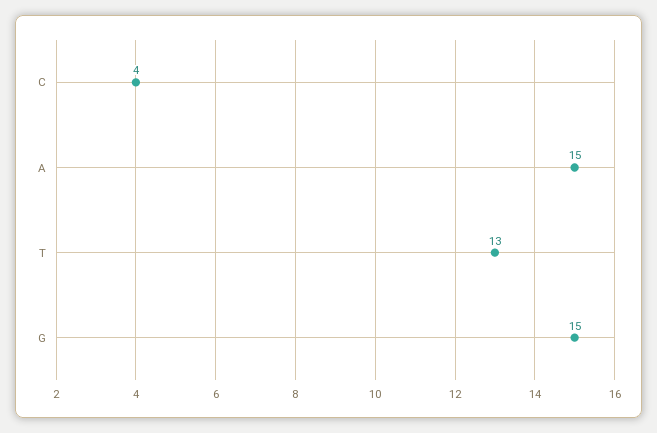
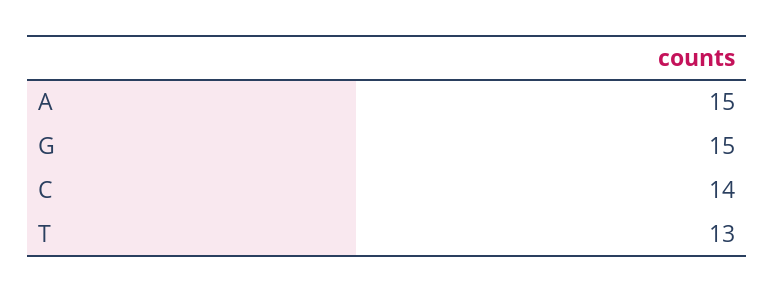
  {
-   "C": 4,
+   "C": 14,
    "A": 15,
    "T": 13,
    "G": 15
  }

